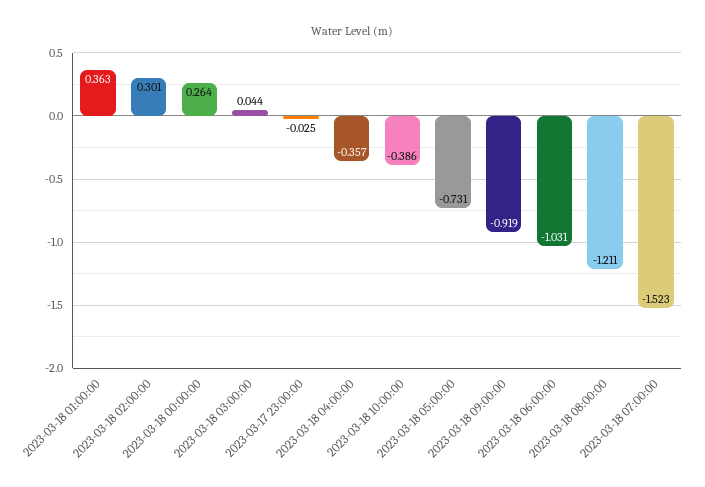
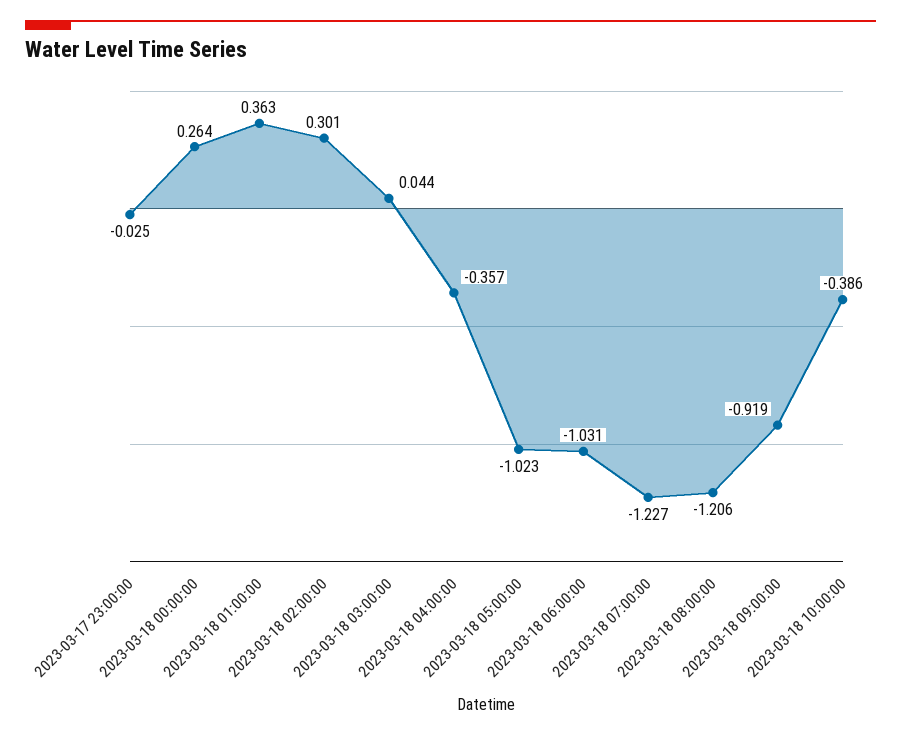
  {
    "2023-03-18 01:00:00": 0.363,
    "2023-03-18 02:00:00": 0.301,
    "2023-03-18 00:00:00": 0.264,
    "2023-03-18 03:00:00": 0.044,
    "2023-03-17 23:00:00": -0.025,
    "2023-03-18 04:00:00": -0.357,
    "2023-03-18 10:00:00": -0.386,
-   "2023-03-18 05:00:00": -0.731,
+   "2023-03-18 05:00:00": -1.023,
    "2023-03-18 09:00:00": -0.919,
    "2023-03-18 06:00:00": -1.031,
-   "2023-03-18 08:00:00": -1.211,
+   "2023-03-18 08:00:00": -1.206,
-   "2023-03-18 07:00:00": -1.523
+   "2023-03-18 07:00:00": -1.227
  }

